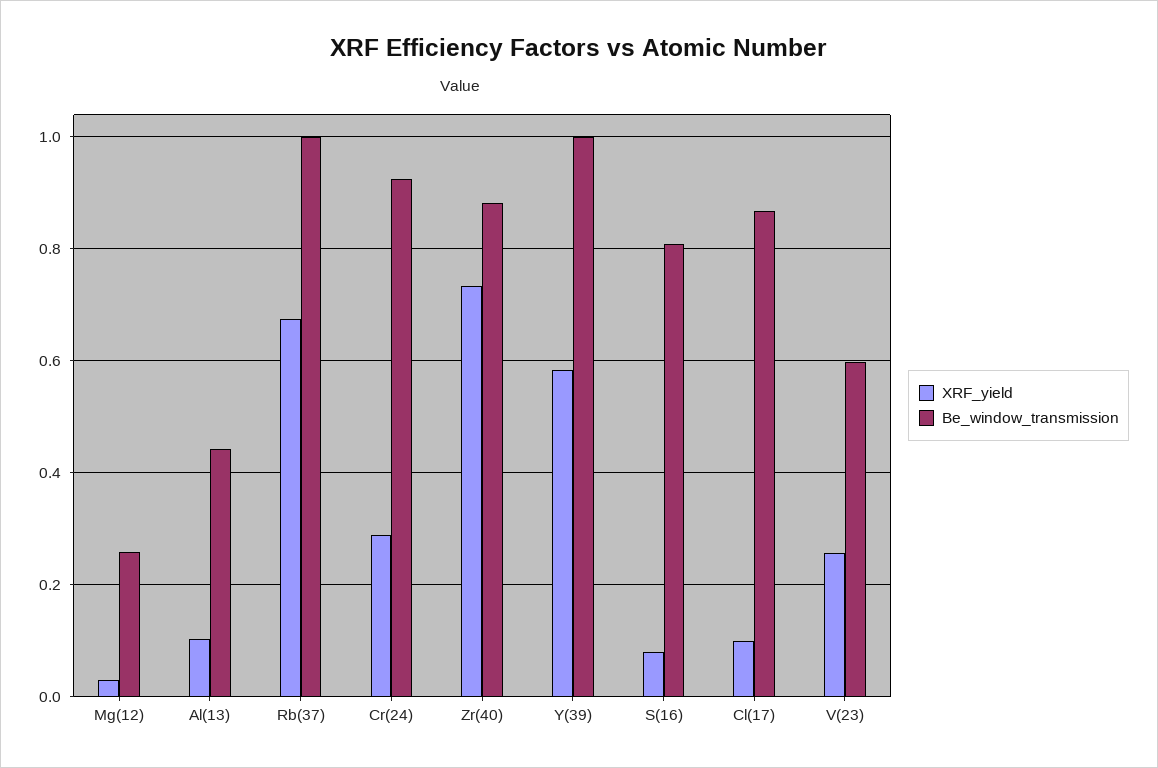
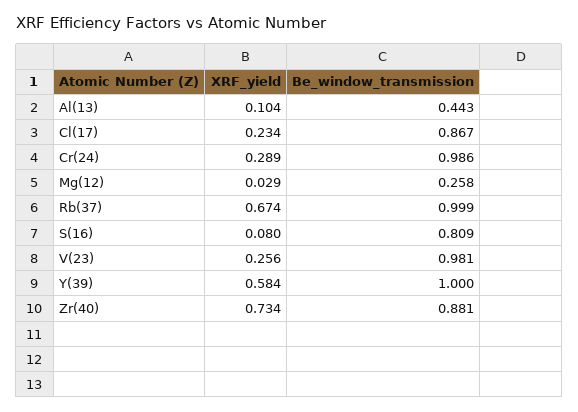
  {
    "XRF_yield": {
      "Mg(12)": 0.029,
      "Al(13)": 0.104,
      "Rb(37)": 0.674,
      "Cr(24)": 0.289,
      "Zr(40)": 0.734,
      "Y(39)": 0.584,
      "S(16)": 0.08,
-     "Cl(17)": 0.1,
+     "Cl(17)": 0.234,
      "V(23)": 0.256
    },
    "Be_window_transmission": {
      "Mg(12)": 0.258,
      "Al(13)": 0.443,
      "Rb(37)": 0.999,
-     "Cr(24)": 0.92,
+     "Cr(24)": 0.986,
      "Zr(40)": 0.881,
      "Y(39)": 1,
      "S(16)": 0.809,
      "Cl(17)": 0.867,
-     "V(23)": 0.6
+     "V(23)": 0.981
    }
  }

